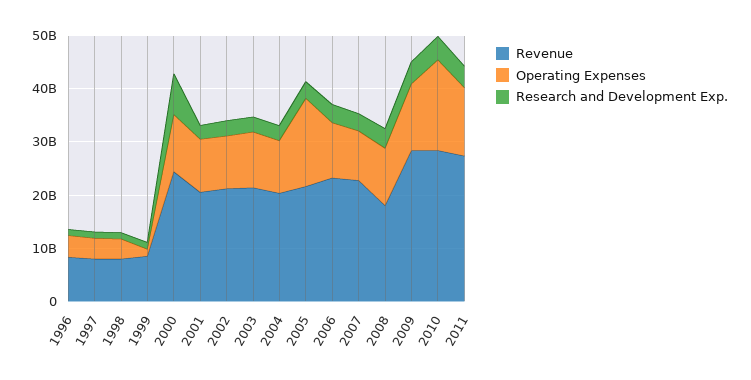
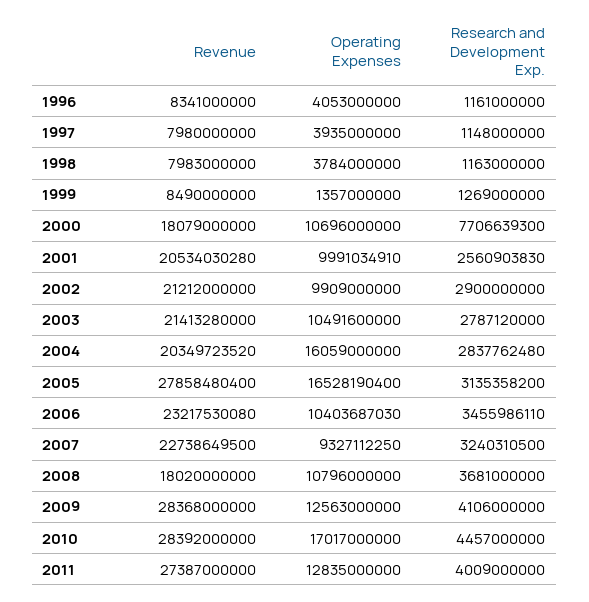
  {
    "Revenue": {
      "1996": 8341000000,
      "1997": 7980000000,
      "1998": 7983000000,
      "1999": 8490000000,
-     "2000": 24000000000,
+     "2000": 18079000000,
      "2001": 20534030280,
      "2002": 21212000000,
      "2003": 21413280000,
      "2004": 20349723520,
-     "2005": 22000000000,
+     "2005": 27858480400,
      "2006": 23217530080,
      "2007": 22738649500,
      "2008": 18020000000,
      "2009": 28368000000,
      "2010": 28392000000,
      "2011": 27387000000
    },
    "Operating Expenses": {
      "1996": 4053000000,
      "1997": 3935000000,
      "1998": 3784000000,
      "1999": 1357000000,
      "2000": 10696000000,
      "2001": 9991034910,
      "2002": 9909000000,
      "2003": 10491600000,
-     "2004": 10000000000,
+     "2004": 16059000000,
      "2005": 16528190400,
      "2006": 10403687030,
      "2007": 9327112250,
      "2008": 10796000000,
      "2009": 12563000000,
      "2010": 17017000000,
      "2011": 12835000000
    },
    "Research and Development Exp.": {
      "1996": 1161000000,
      "1997": 1148000000,
      "1998": 1163000000,
      "1999": 1269000000,
      "2000": 7706639300,
      "2001": 2560903830,
      "2002": 2900000000,
      "2003": 2787120000,
      "2004": 2837762480,
      "2005": 3135358200,
      "2006": 3455986110,
      "2007": 3240310500,
      "2008": 3681000000,
      "2009": 4106000000,
      "2010": 4457000000,
      "2011": 4009000000
    }
  }

